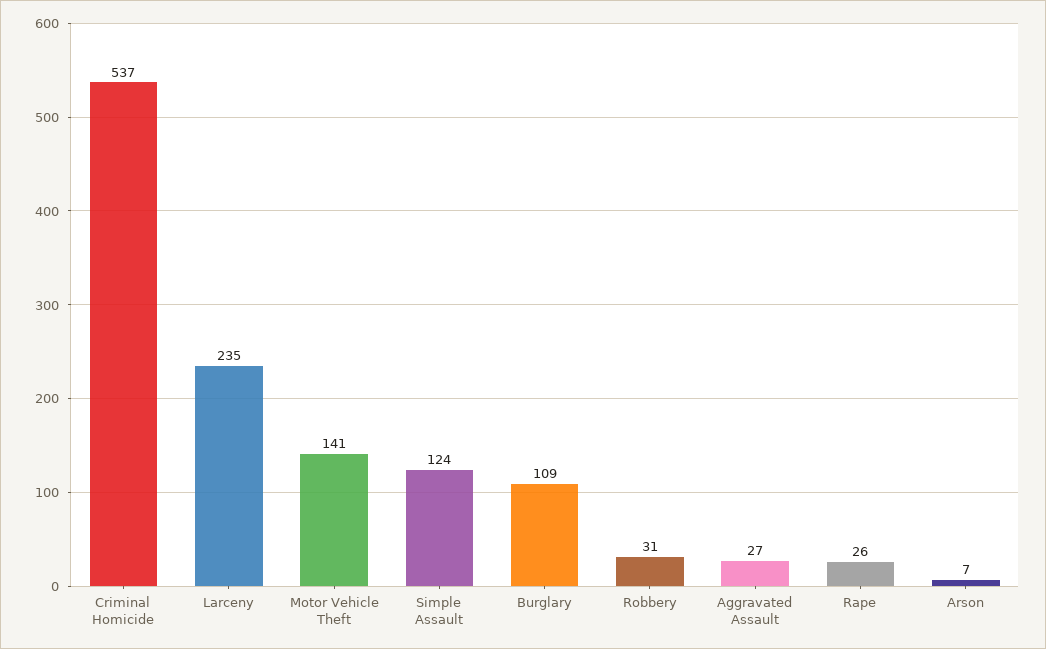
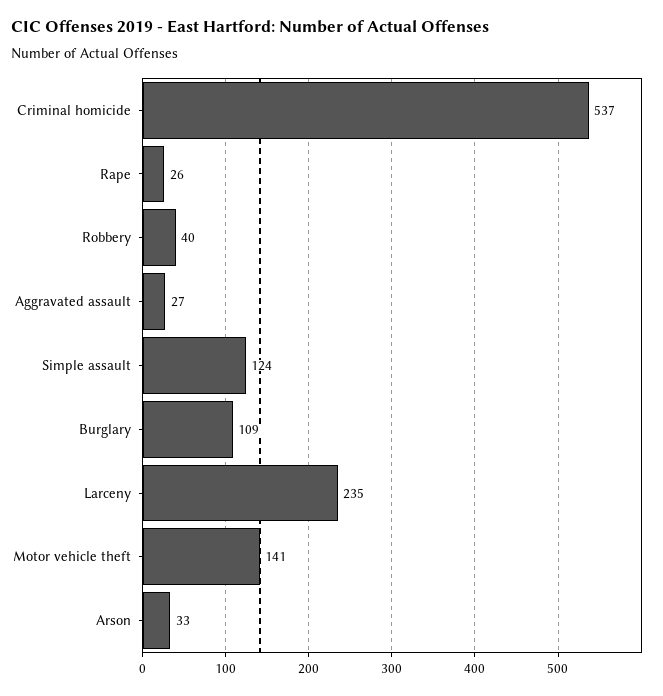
  {
    "Criminal Homicide": 537,
    "Larceny": 235,
    "Motor Vehicle Theft": 141,
    "Simple Assault": 124,
    "Burglary": 109,
-   "Robbery": 31,
+   "Robbery": 40,
    "Aggravated Assault": 27,
    "Rape": 26,
-   "Arson": 7
+   "Arson": 33
  }

